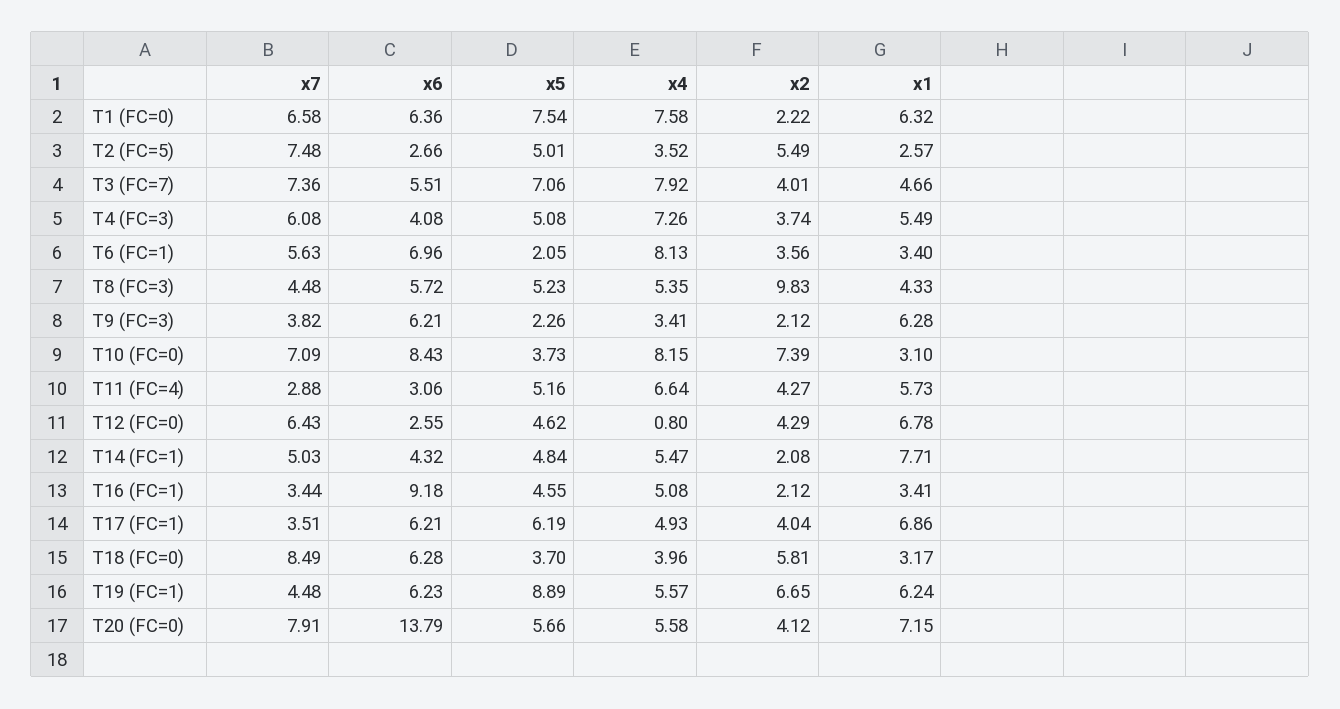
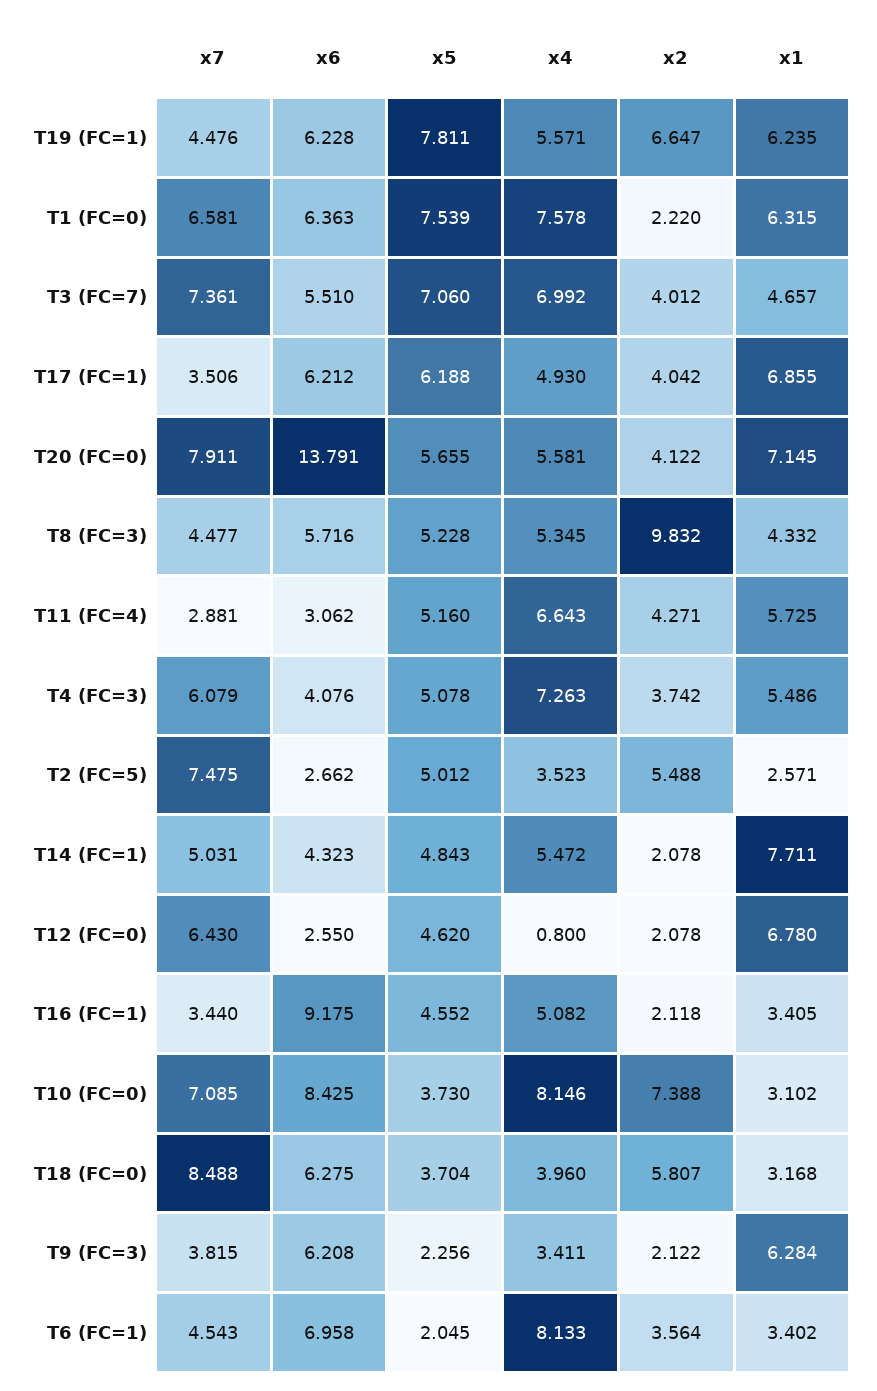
  {
    "x7": {
      "T1 (FC=0)": 6.581,
      "T2 (FC=5)": 7.475,
      "T3 (FC=7)": 7.361,
      "T4 (FC=3)": 6.079,
-     "T6 (FC=1)": 5.63,
+     "T6 (FC=1)": 4.543,
      "T8 (FC=3)": 4.477,
      "T9 (FC=3)": 3.815,
      "T10 (FC=0)": 7.085,
      "T11 (FC=4)": 2.881,
      "T12 (FC=0)": 6.43,
      "T14 (FC=1)": 5.031,
      "T16 (FC=1)": 3.44,
      "T17 (FC=1)": 3.506,
      "T18 (FC=0)": 8.488,
      "T19 (FC=1)": 4.476,
      "T20 (FC=0)": 7.911
    },
    "x6": {
      "T1 (FC=0)": 6.363,
      "T2 (FC=5)": 2.662,
      "T3 (FC=7)": 5.51,
      "T4 (FC=3)": 4.076,
      "T6 (FC=1)": 6.958,
      "T8 (FC=3)": 5.716,
      "T9 (FC=3)": 6.208,
      "T10 (FC=0)": 8.425,
      "T11 (FC=4)": 3.062,
      "T12 (FC=0)": 2.55,
      "T14 (FC=1)": 4.323,
      "T16 (FC=1)": 9.175,
      "T17 (FC=1)": 6.212,
      "T18 (FC=0)": 6.275,
      "T19 (FC=1)": 6.228,
      "T20 (FC=0)": 13.791
    },
    "x5": {
      "T1 (FC=0)": 7.539,
      "T2 (FC=5)": 5.012,
      "T3 (FC=7)": 7.06,
      "T4 (FC=3)": 5.078,
      "T6 (FC=1)": 2.045,
      "T8 (FC=3)": 5.228,
      "T9 (FC=3)": 2.256,
      "T10 (FC=0)": 3.73,
      "T11 (FC=4)": 5.16,
      "T12 (FC=0)": 4.62,
      "T14 (FC=1)": 4.843,
      "T16 (FC=1)": 4.552,
      "T17 (FC=1)": 6.188,
      "T18 (FC=0)": 3.704,
-     "T19 (FC=1)": 8.89,
+     "T19 (FC=1)": 7.811,
      "T20 (FC=0)": 5.655
    },
    "x4": {
      "T1 (FC=0)": 7.578,
      "T2 (FC=5)": 3.523,
-     "T3 (FC=7)": 7.92,
+     "T3 (FC=7)": 6.992,
      "T4 (FC=3)": 7.263,
      "T6 (FC=1)": 8.133,
      "T8 (FC=3)": 5.345,
      "T9 (FC=3)": 3.411,
      "T10 (FC=0)": 8.146,
      "T11 (FC=4)": 6.643,
      "T12 (FC=0)": 0.8,
      "T14 (FC=1)": 5.472,
      "T16 (FC=1)": 5.082,
      "T17 (FC=1)": 4.93,
      "T18 (FC=0)": 3.96,
      "T19 (FC=1)": 5.571,
      "T20 (FC=0)": 5.581
    },
    "x2": {
      "T1 (FC=0)": 2.22,
      "T2 (FC=5)": 5.488,
      "T3 (FC=7)": 4.012,
      "T4 (FC=3)": 3.742,
      "T6 (FC=1)": 3.564,
      "T8 (FC=3)": 9.832,
      "T9 (FC=3)": 2.122,
      "T10 (FC=0)": 7.388,
      "T11 (FC=4)": 4.271,
-     "T12 (FC=0)": 4.29,
+     "T12 (FC=0)": 2.078,
      "T14 (FC=1)": 2.078,
      "T16 (FC=1)": 2.118,
      "T17 (FC=1)": 4.042,
      "T18 (FC=0)": 5.807,
      "T19 (FC=1)": 6.647,
      "T20 (FC=0)": 4.122
    },
    "x1": {
      "T1 (FC=0)": 6.315,
      "T2 (FC=5)": 2.571,
      "T3 (FC=7)": 4.657,
      "T4 (FC=3)": 5.486,
      "T6 (FC=1)": 3.402,
      "T8 (FC=3)": 4.332,
      "T9 (FC=3)": 6.284,
      "T10 (FC=0)": 3.102,
      "T11 (FC=4)": 5.725,
      "T12 (FC=0)": 6.78,
      "T14 (FC=1)": 7.711,
      "T16 (FC=1)": 3.405,
      "T17 (FC=1)": 6.855,
      "T18 (FC=0)": 3.168,
      "T19 (FC=1)": 6.235,
      "T20 (FC=0)": 7.145
    }
  }

